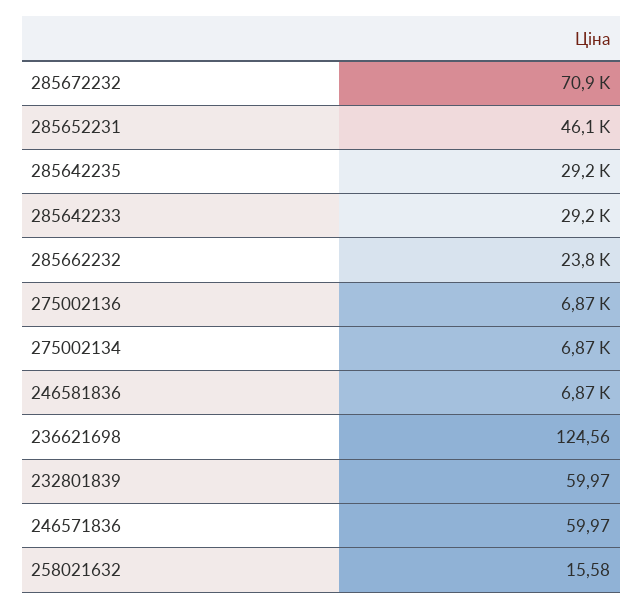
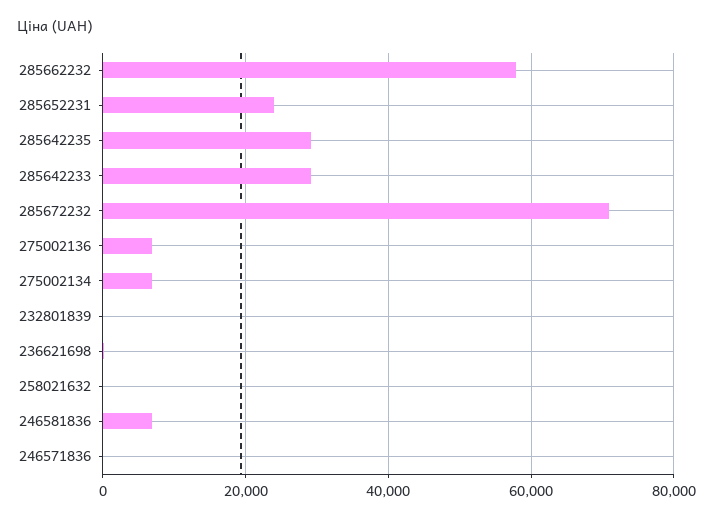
  {
    "285672232": 70900,
-   "285652231": 46100,
+   "285652231": 24000,
    "285642235": 29200,
    "285642233": 29200,
-   "285662232": 23800,
+   "285662232": 58000,
    "275002136": 6870,
    "275002134": 6870,
    "246581836": 6870,
    "236621698": 124.56,
    "232801839": 59.97,
    "246571836": 59.97,
    "258021632": 15.58
  }

